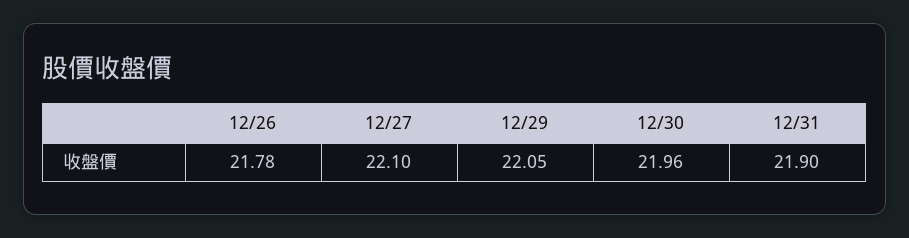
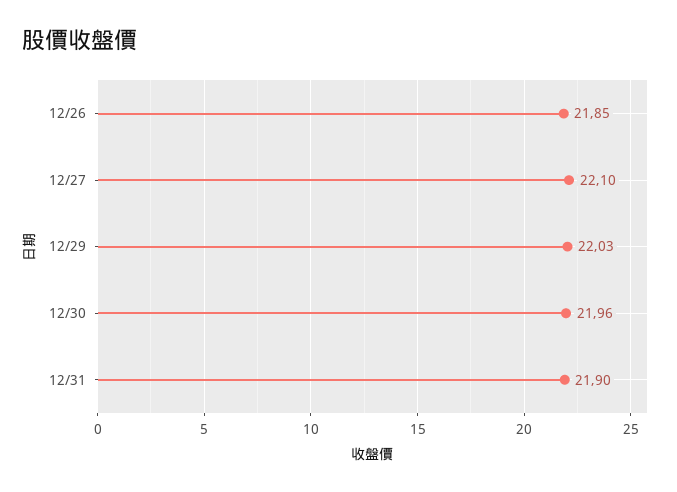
  {
-   "12/26": 21.78,
+   "12/26": 21.85,
    "12/27": 22.1,
-   "12/29": 22.05,
+   "12/29": 22.03,
    "12/30": 21.96,
    "12/31": 21.9
  }

